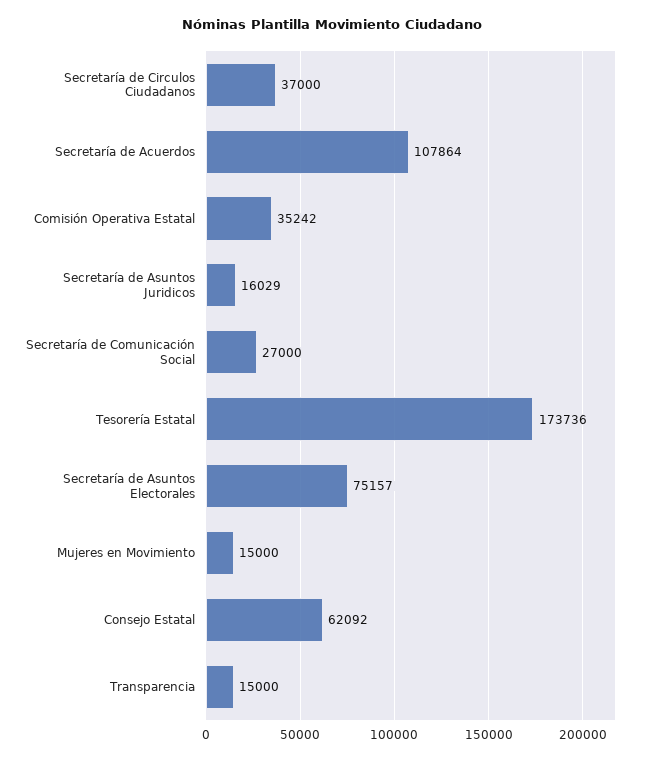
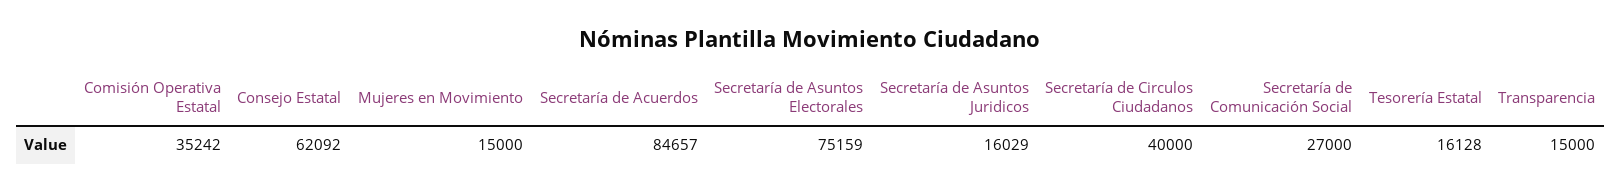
  {
-   "Secretaría de Circulos Ciudadanos": 37000,
+   "Secretaría de Circulos Ciudadanos": 40000,
-   "Secretaría de Acuerdos": 107864,
+   "Secretaría de Acuerdos": 84657,
    "Comisión Operativa Estatal": 35242,
    "Secretaría de Asuntos Juridicos": 16029,
    "Secretaría de Comunicación Social": 27000,
-   "Tesorería Estatal": 173736,
+   "Tesorería Estatal": 16128,
-   "Secretaría de Asuntos Electorales": 75157,
+   "Secretaría de Asuntos Electorales": 75159,
    "Mujeres en Movimiento": 15000,
    "Consejo Estatal": 62092,
    "Transparencia": 15000
  }

